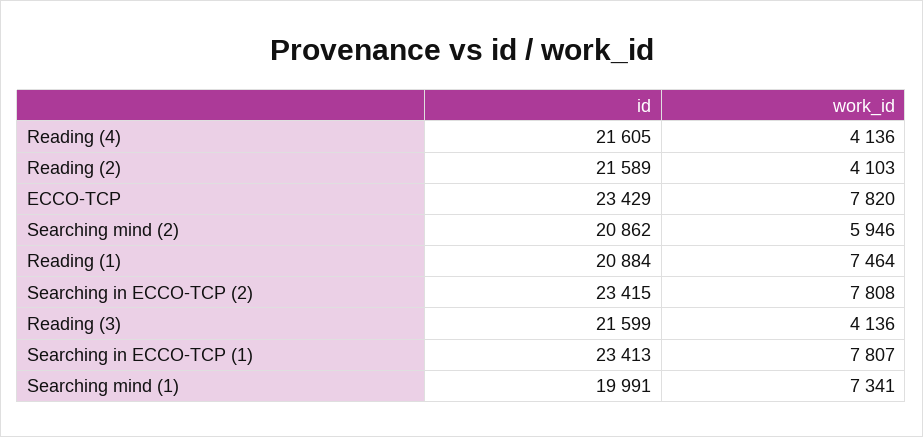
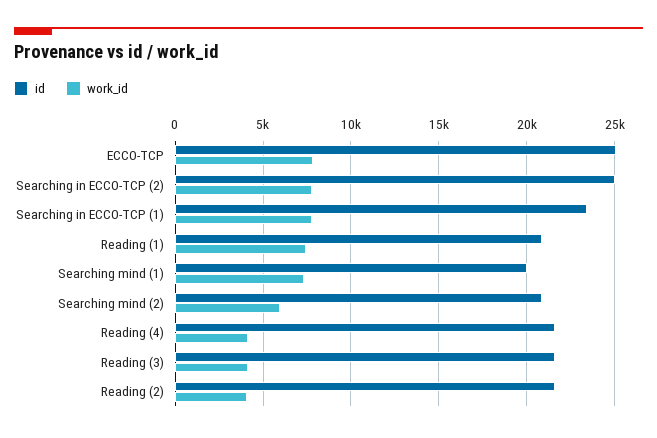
  {
    "id": {
      "Reading (4)": 21605,
      "Reading (2)": 21589,
-     "ECCO-TCP": 23429,
+     "ECCO-TCP": 25000,
      "Searching mind (2)": 20862,
      "Reading (1)": 20884,
-     "Searching in ECCO-TCP (2)": 23415,
+     "Searching in ECCO-TCP (2)": 25000,
      "Reading (3)": 21599,
      "Searching in ECCO-TCP (1)": 23413,
      "Searching mind (1)": 19991
    },
    "work_id": {
      "Reading (4)": 4136,
      "Reading (2)": 4103,
      "ECCO-TCP": 7820,
      "Searching mind (2)": 5946,
      "Reading (1)": 7464,
      "Searching in ECCO-TCP (2)": 7808,
      "Reading (3)": 4136,
      "Searching in ECCO-TCP (1)": 7807,
      "Searching mind (1)": 7341
    }
  }

